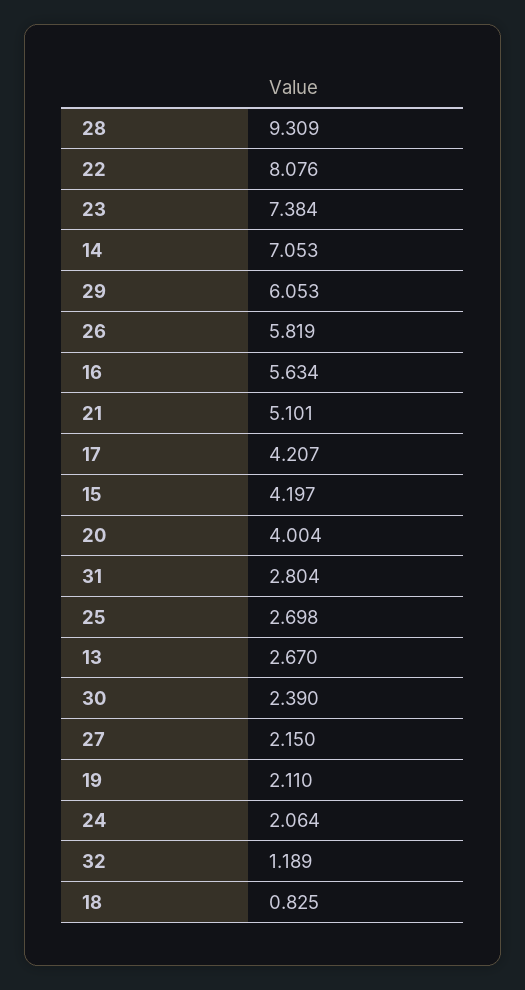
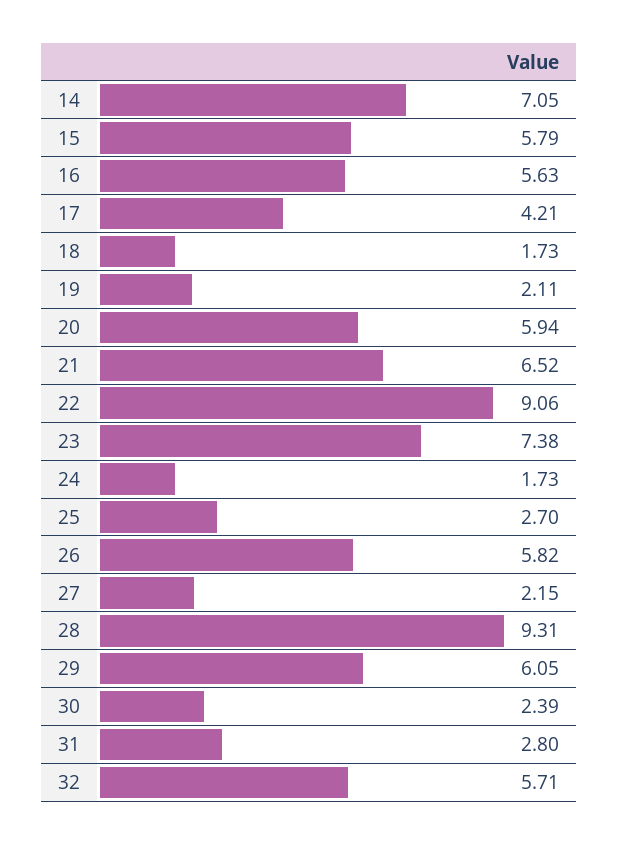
  {
    "28": 9.309,
-   "22": 8.076,
+   "22": 9.06,
    "23": 7.384,
    "14": 7.053,
    "29": 6.053,
    "26": 5.819,
    "16": 5.634,
-   "21": 5.101,
+   "21": 6.52,
    "17": 4.207,
-   "15": 4.197,
+   "15": 5.79,
-   "20": 4.004,
+   "20": 5.94,
    "31": 2.804,
    "25": 2.698,
-   "13": 2.67,
    "30": 2.39,
    "27": 2.15,
    "19": 2.11,
-   "24": 2.064,
+   "24": 1.73,
-   "32": 1.189,
+   "32": 5.71,
-   "18": 0.825
+   "18": 1.73
  }

